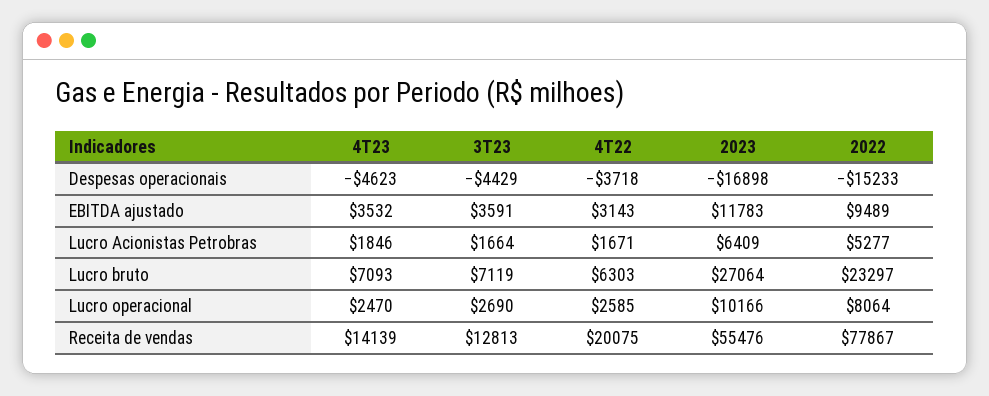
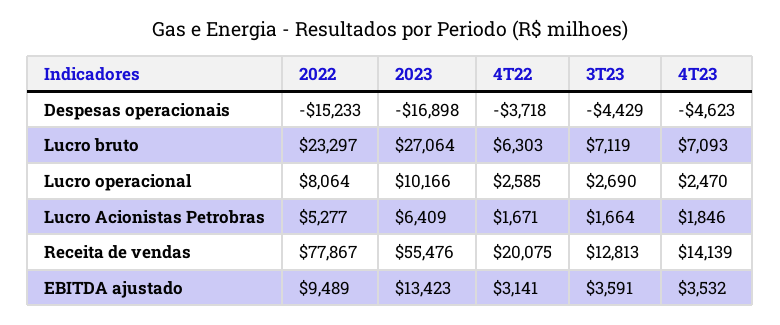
  {
    "4T23": {
      "Despesas operacionais": -4623,
      "EBITDA ajustado": 3532,
      "Lucro Acionistas Petrobras": 1846,
      "Lucro bruto": 7093,
      "Lucro operacional": 2470,
      "Receita de vendas": 14139
    },
    "3T23": {
      "Despesas operacionais": -4429,
      "EBITDA ajustado": 3591,
      "Lucro Acionistas Petrobras": 1664,
      "Lucro bruto": 7119,
      "Lucro operacional": 2690,
      "Receita de vendas": 12813
    },
    "4T22": {
      "Despesas operacionais": -3718,
-     "EBITDA ajustado": 3143,
+     "EBITDA ajustado": 3141,
      "Lucro Acionistas Petrobras": 1671,
      "Lucro bruto": 6303,
      "Lucro operacional": 2585,
      "Receita de vendas": 20075
    },
    "2023": {
      "Despesas operacionais": -16898,
-     "EBITDA ajustado": 11783,
+     "EBITDA ajustado": 13423,
      "Lucro Acionistas Petrobras": 6409,
      "Lucro bruto": 27064,
      "Lucro operacional": 10166,
      "Receita de vendas": 55476
    },
    "2022": {
      "Despesas operacionais": -15233,
      "EBITDA ajustado": 9489,
      "Lucro Acionistas Petrobras": 5277,
      "Lucro bruto": 23297,
      "Lucro operacional": 8064,
      "Receita de vendas": 77867
    }
  }

